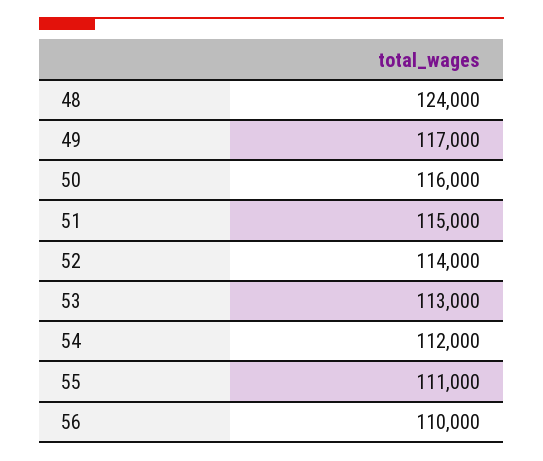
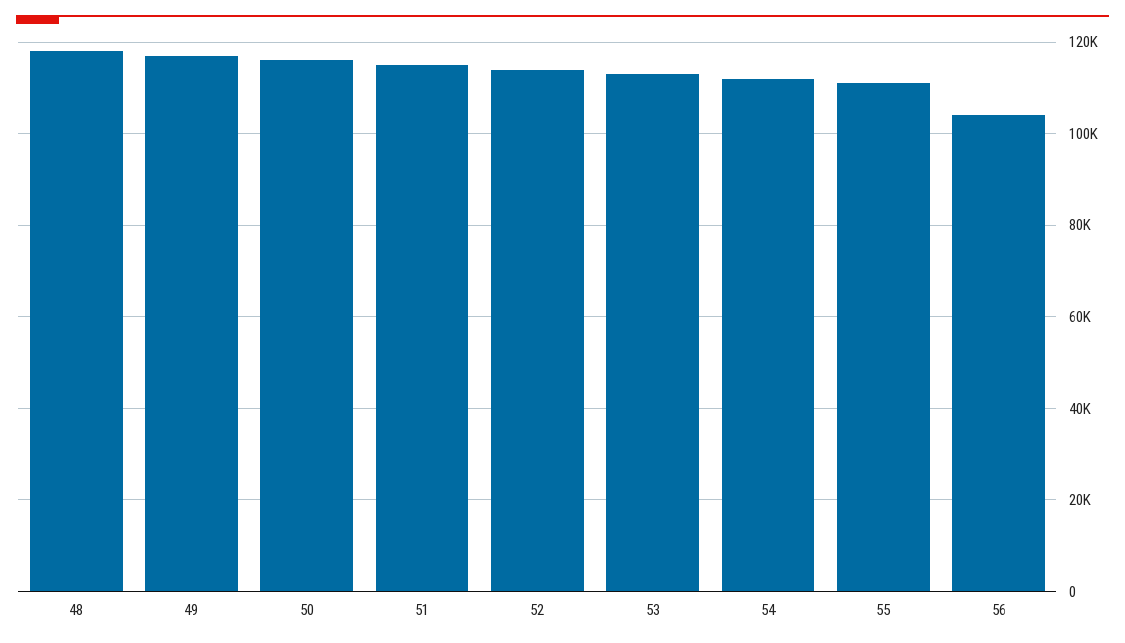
  {
-   "48": 124000,
+   "48": 118000,
    "49": 117000,
    "50": 116000,
    "51": 115000,
    "52": 114000,
    "53": 113000,
    "54": 112000,
    "55": 111000,
-   "56": 110000
+   "56": 104000
  }

